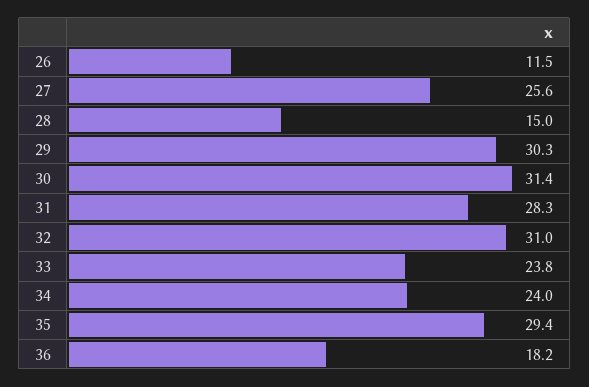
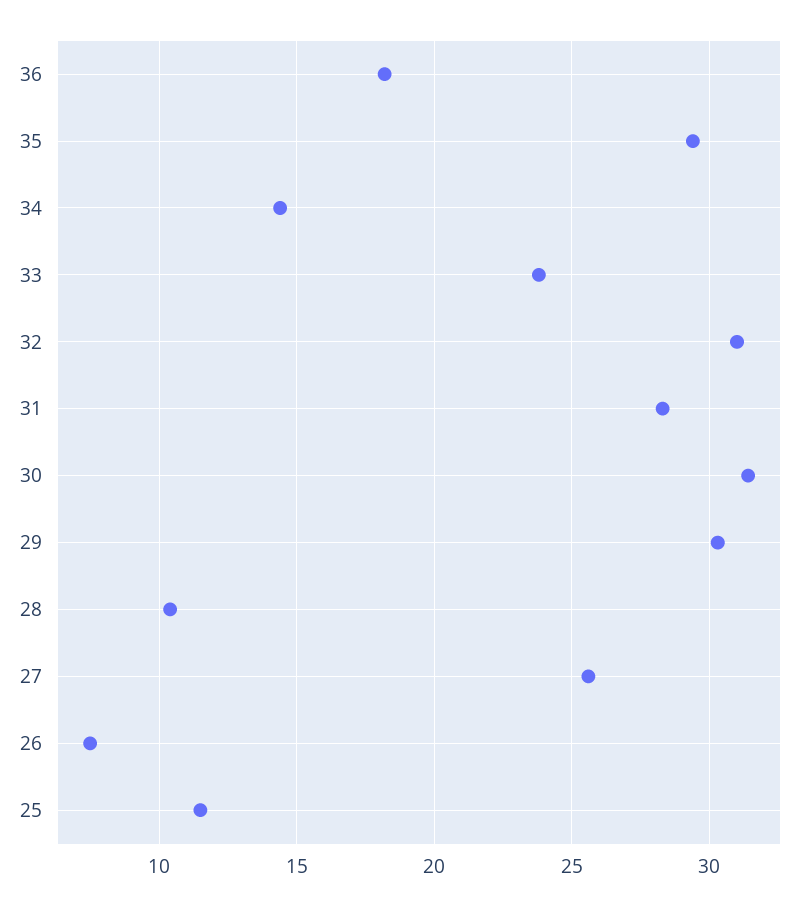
  {
-   "26": 11.5,
+   "26": 7.5,
    "27": 25.6,
-   "28": 15,
+   "28": 10.5,
    "29": 30.3,
    "30": 31.4,
    "31": 28.3,
    "32": 31,
    "33": 23.8,
-   "34": 24,
+   "34": 14.5,
    "35": 29.4,
-   "36": 18.2
+   "36": 18.2,
+   "25": 11.5
  }

